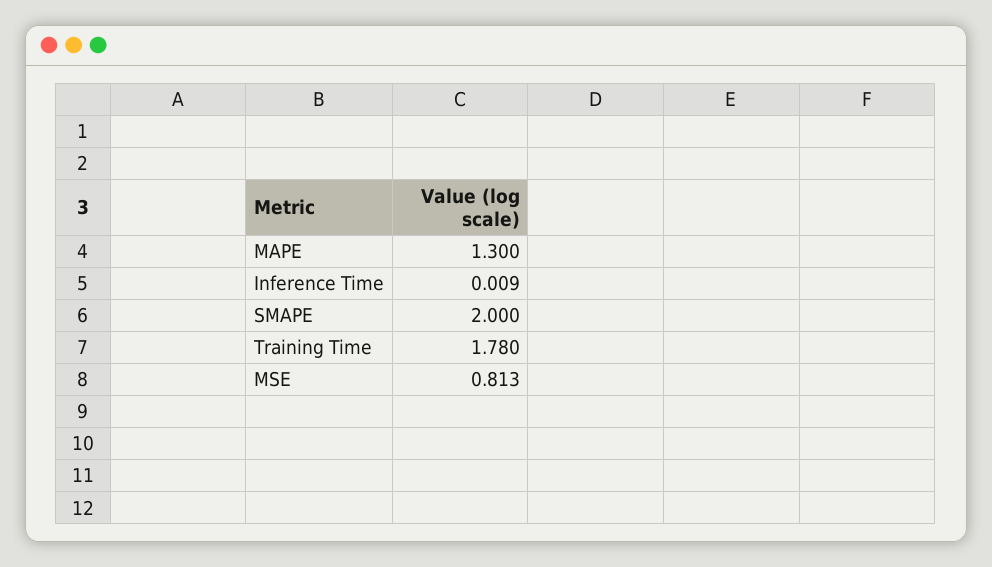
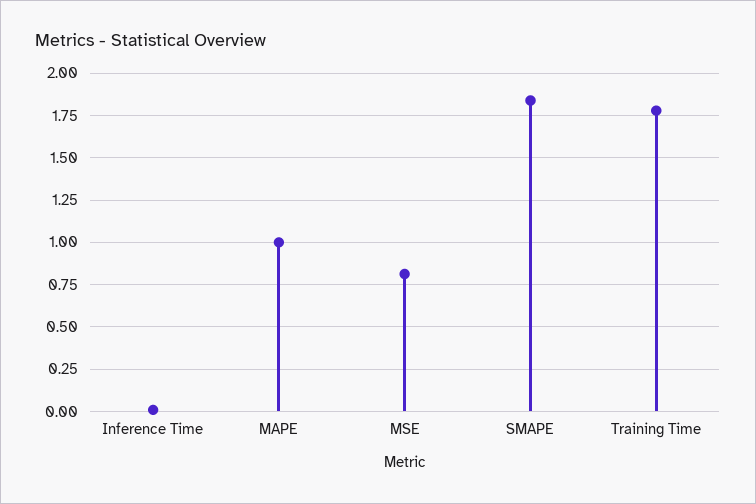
  {
-   "MAPE": 1.3,
+   "MAPE": 1,
    "Inference Time": 0.009,
-   "SMAPE": 2,
+   "SMAPE": 1.85,
    "Training Time": 1.78,
    "MSE": 0.813
  }

